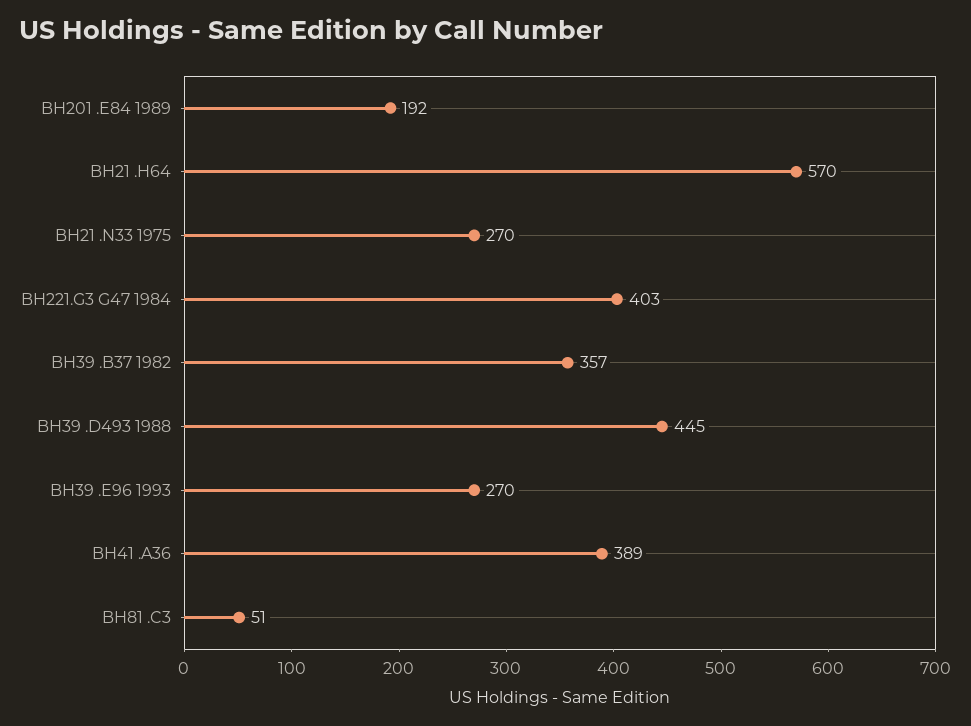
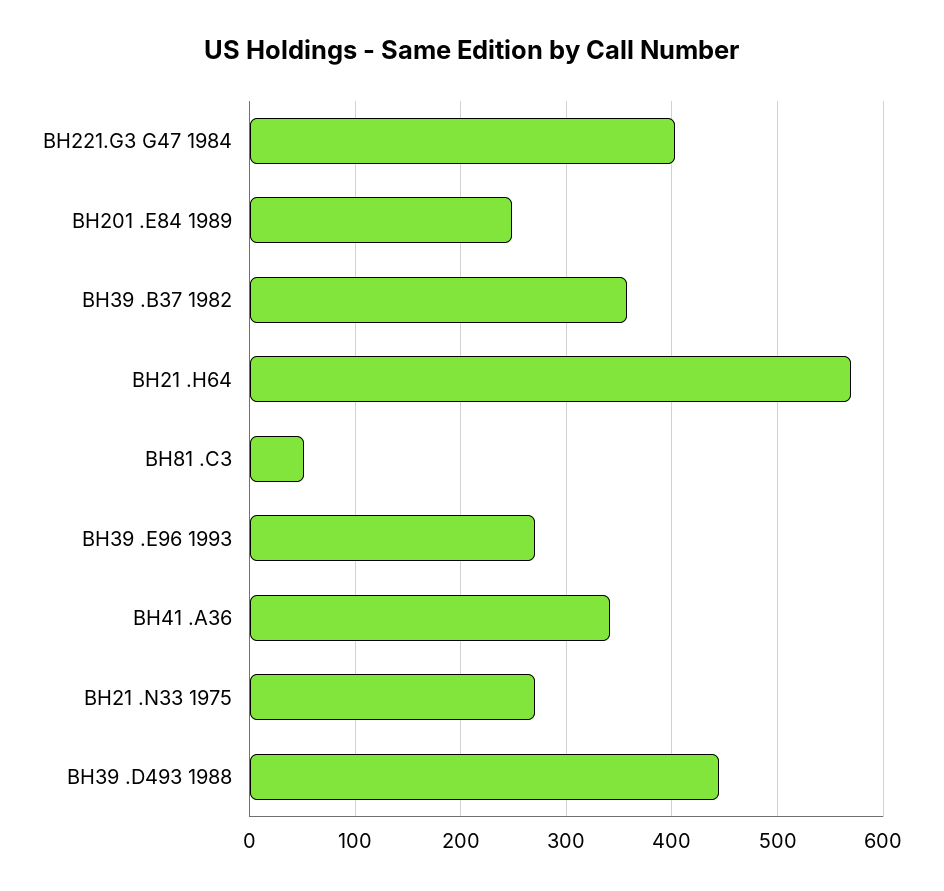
  {
-   "BH201 .E84 1989": 192,
+   "BH201 .E84 1989": 250,
    "BH21 .H64": 570,
    "BH21 .N33 1975": 270,
    "BH221.G3 G47 1984": 403,
    "BH39 .B37 1982": 357,
    "BH39 .D493 1988": 445,
    "BH39 .E96 1993": 270,
-   "BH41 .A36": 389,
+   "BH41 .A36": 340,
    "BH81 .C3": 51
  }

